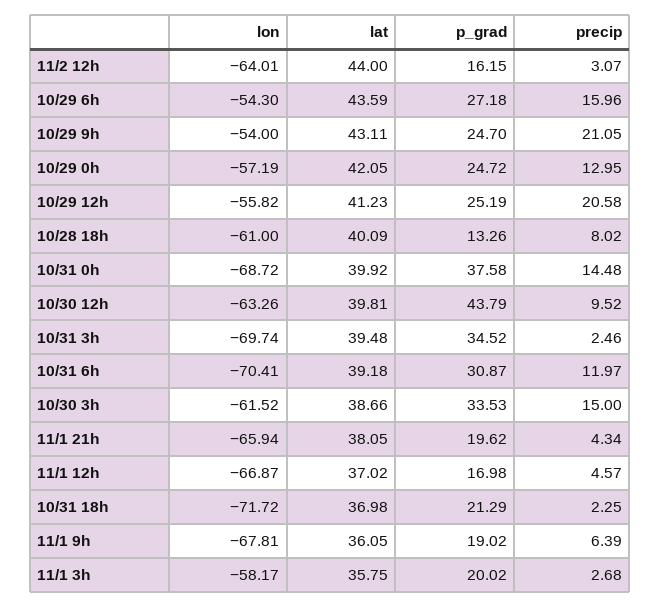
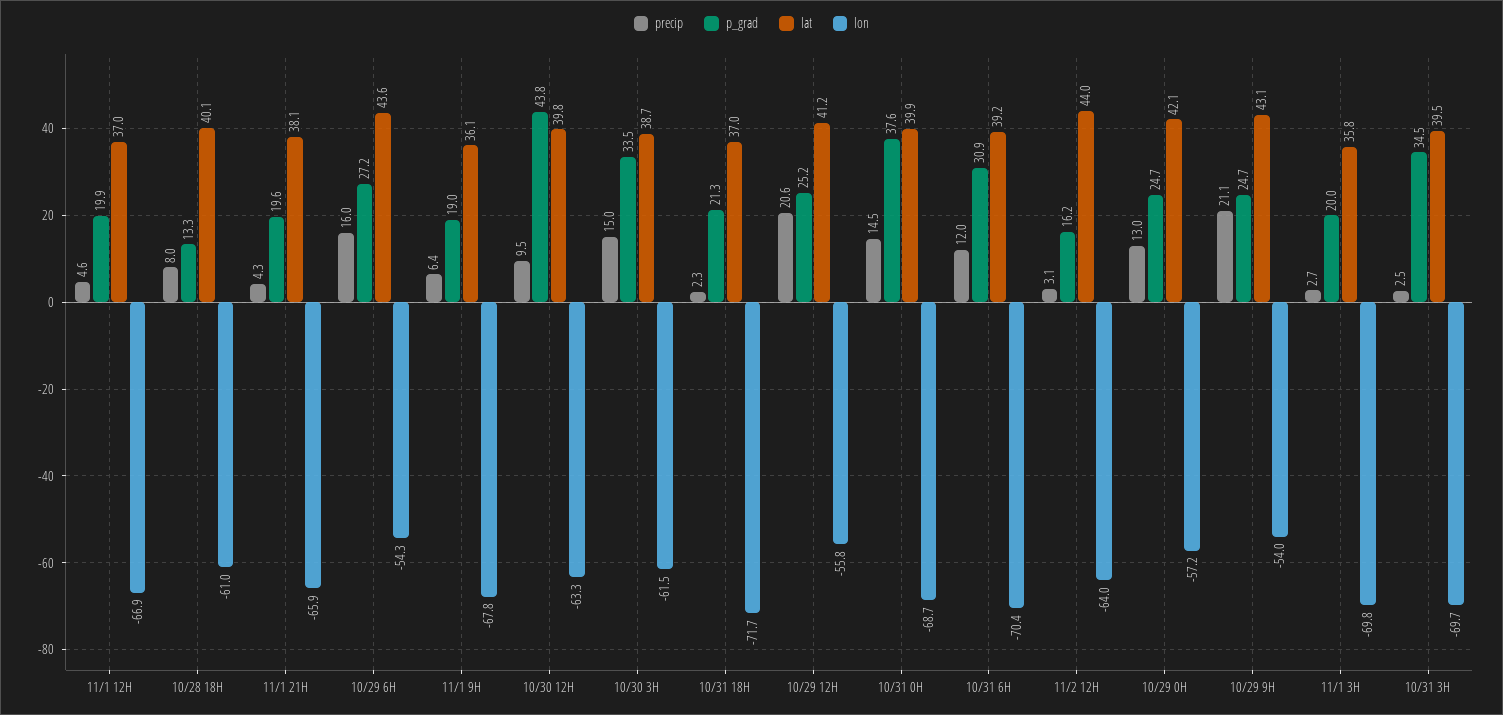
  {
    "lon": {
      "11/2 12h": -64.01,
      "10/29 6h": -54.3,
      "10/29 9h": -54,
      "10/29 0h": -57.19,
      "10/29 12h": -55.82,
      "10/28 18h": -61,
      "10/31 0h": -68.72,
      "10/30 12h": -63.26,
      "10/31 3h": -69.74,
      "10/31 6h": -70.41,
      "10/30 3h": -61.52,
      "11/1 21h": -65.94,
      "11/1 12h": -66.87,
      "10/31 18h": -71.72,
      "11/1 9h": -67.81,
-     "11/1 3h": -58.17
+     "11/1 3h": -69.8
    },
    "lat": {
      "11/2 12h": 44,
      "10/29 6h": 43.59,
      "10/29 9h": 43.11,
      "10/29 0h": 42.05,
      "10/29 12h": 41.23,
      "10/28 18h": 40.09,
      "10/31 0h": 39.92,
      "10/30 12h": 39.81,
      "10/31 3h": 39.48,
      "10/31 6h": 39.18,
      "10/30 3h": 38.66,
      "11/1 21h": 38.05,
      "11/1 12h": 37.02,
      "10/31 18h": 36.98,
      "11/1 9h": 36.05,
      "11/1 3h": 35.75
    },
    "p_grad": {
      "11/2 12h": 16.15,
      "10/29 6h": 27.18,
      "10/29 9h": 24.7,
      "10/29 0h": 24.72,
      "10/29 12h": 25.19,
      "10/28 18h": 13.26,
      "10/31 0h": 37.58,
      "10/30 12h": 43.79,
      "10/31 3h": 34.52,
      "10/31 6h": 30.87,
      "10/30 3h": 33.53,
      "11/1 21h": 19.62,
-     "11/1 12h": 16.98,
+     "11/1 12h": 19.9,
      "10/31 18h": 21.29,
      "11/1 9h": 19.02,
      "11/1 3h": 20.02
    },
    "precip": {
      "11/2 12h": 3.07,
      "10/29 6h": 15.96,
      "10/29 9h": 21.05,
      "10/29 0h": 12.95,
      "10/29 12h": 20.58,
      "10/28 18h": 8.02,
      "10/31 0h": 14.48,
      "10/30 12h": 9.52,
      "10/31 3h": 2.46,
      "10/31 6h": 11.97,
      "10/30 3h": 15,
      "11/1 21h": 4.34,
      "11/1 12h": 4.57,
      "10/31 18h": 2.25,
      "11/1 9h": 6.39,
      "11/1 3h": 2.68
    }
  }

